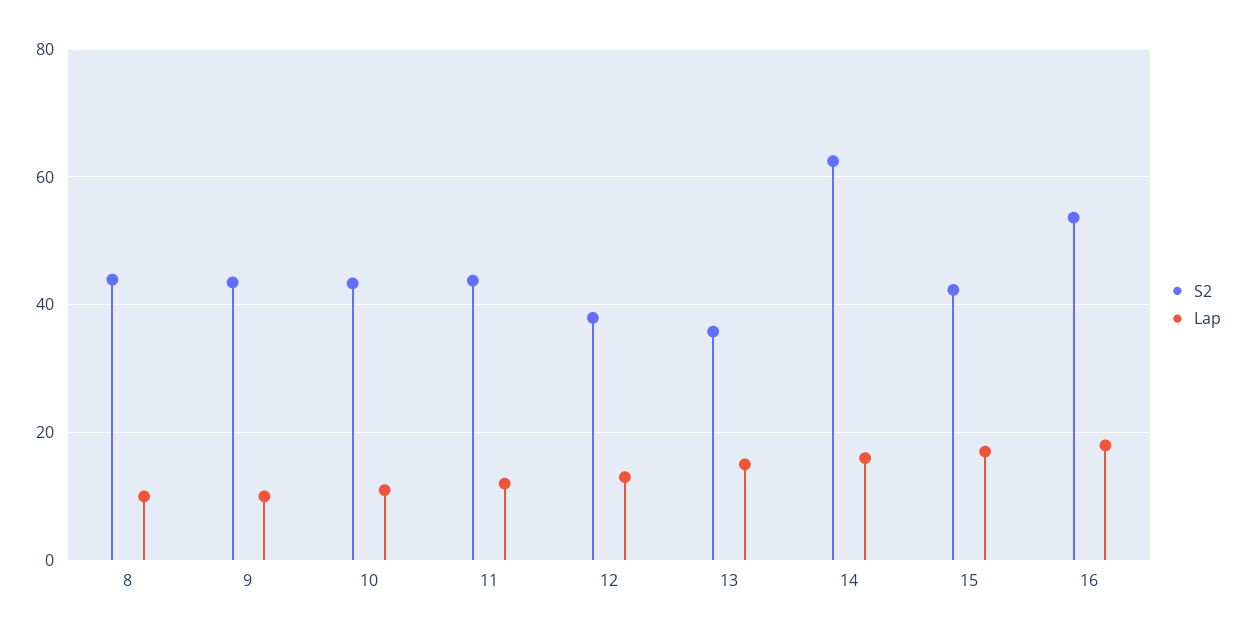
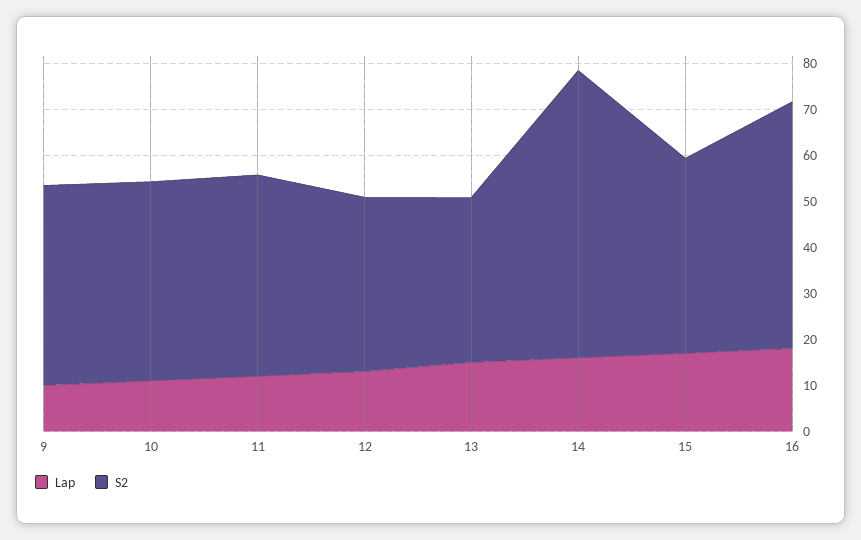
  {
    "S2": {
-     "8": 44,
      "9": 44,
      "10": 44,
      "11": 44,
      "12": 38,
      "13": 36,
      "14": 62,
      "15": 42,
      "16": 54
    },
    "Lap": {
-     "8": 10,
      "9": 10,
      "10": 12,
      "11": 12,
      "12": 14,
      "13": 16,
      "14": 16,
      "15": 18,
      "16": 18
    }
  }

